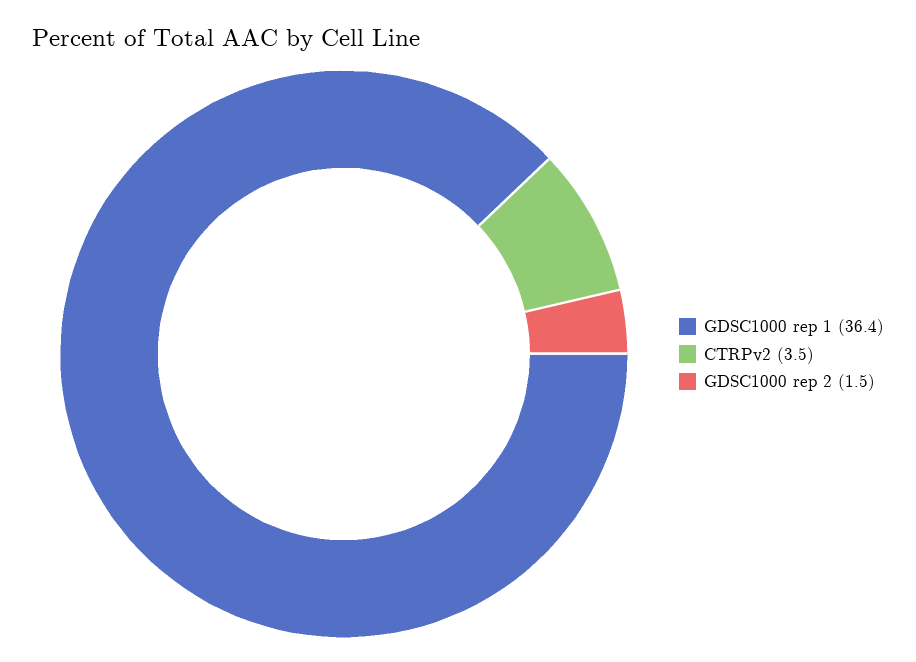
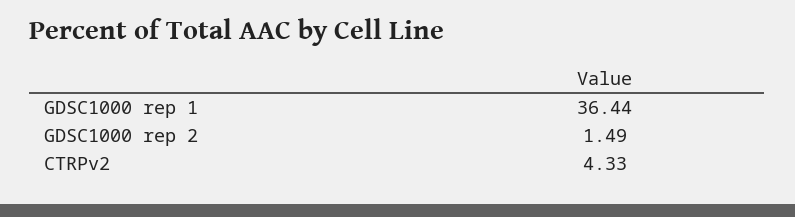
  {
    "GDSC1000 rep 1": 36.44,
-   "CTRPv2": 3.5,
+   "CTRPv2": 4.33,
    "GDSC1000 rep 2": 1.49
  }

